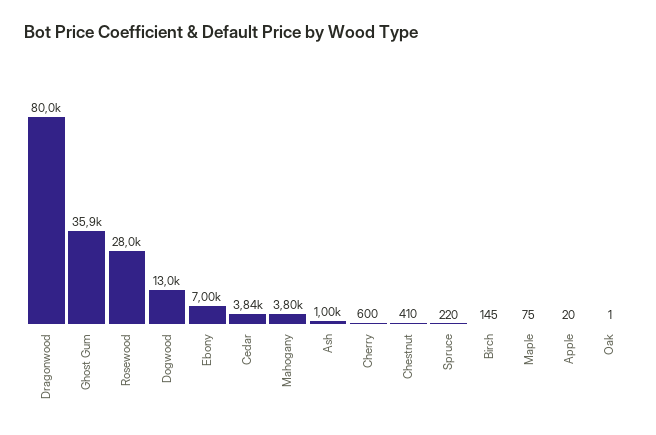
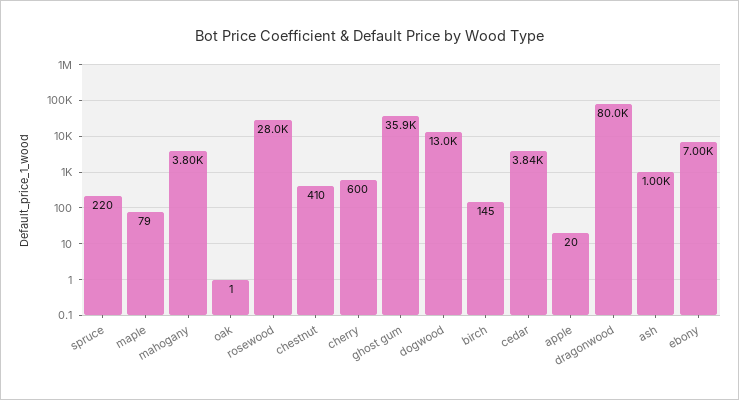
  {
    "Dragonwood": 80000,
    "Ghost Gum": 35900,
    "Rosewood": 28000,
    "Dogwood": 13000,
    "Ebony": 7000,
    "Cedar": 3840,
    "Mahogany": 3800,
    "Ash": 1000,
    "Cherry": 600,
    "Chestnut": 410,
    "Spruce": 220,
    "Birch": 145,
-   "Maple": 75,
+   "Maple": 79,
    "Apple": 20,
    "Oak": 1
  }

